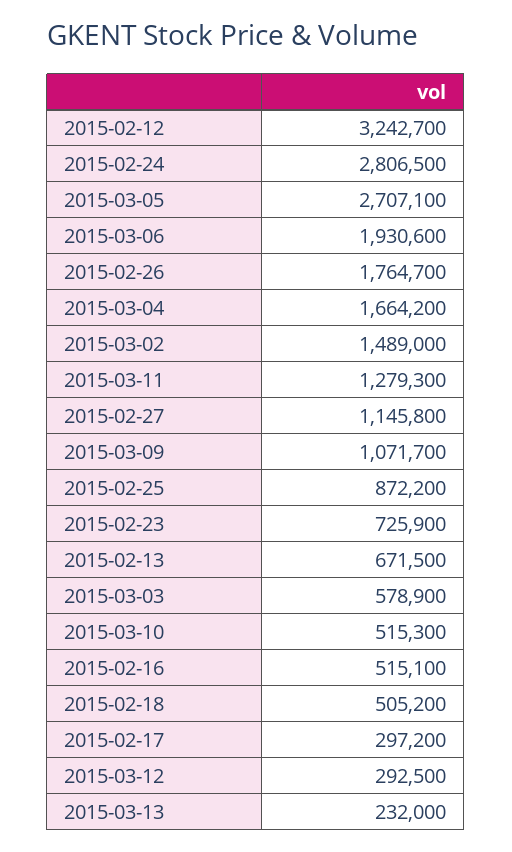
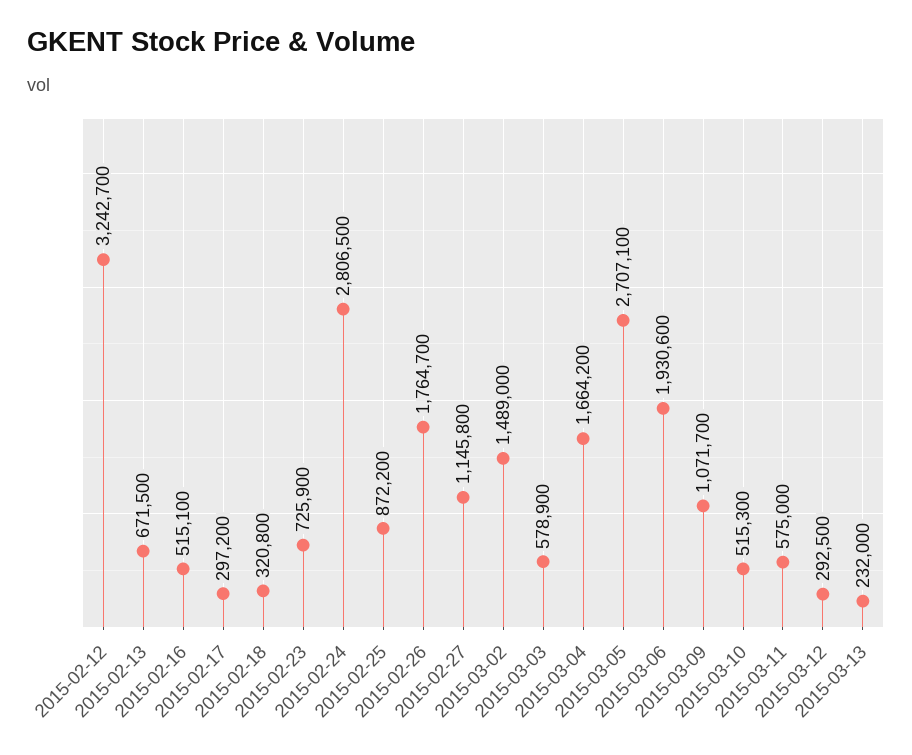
  {
    "2015-02-12": 3242700,
    "2015-02-24": 2806500,
    "2015-03-05": 2707100,
    "2015-03-06": 1930600,
    "2015-02-26": 1764700,
    "2015-03-04": 1664200,
    "2015-03-02": 1489000,
-   "2015-03-11": 1279300,
+   "2015-03-11": 575000,
    "2015-02-27": 1145800,
    "2015-03-09": 1071700,
    "2015-02-25": 872200,
    "2015-02-23": 725900,
    "2015-02-13": 671500,
    "2015-03-03": 578900,
    "2015-03-10": 515300,
    "2015-02-16": 515100,
-   "2015-02-18": 505200,
+   "2015-02-18": 320800,
    "2015-02-17": 297200,
    "2015-03-12": 292500,
    "2015-03-13": 232000
  }

